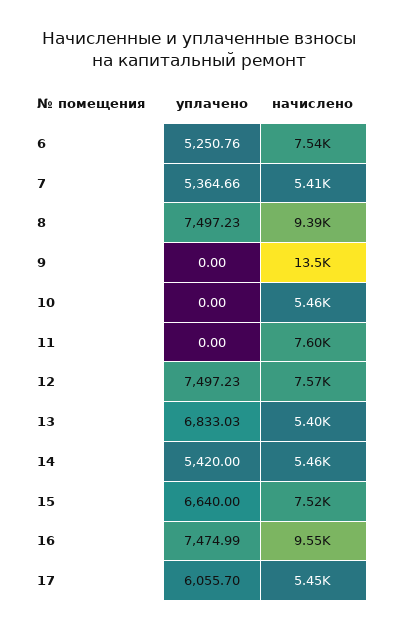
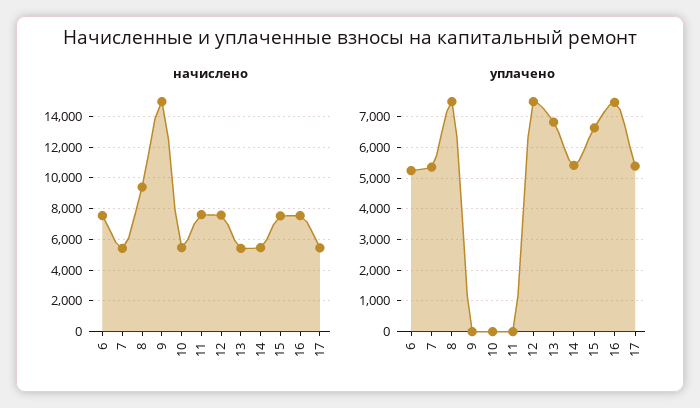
  {
    "уплачено": {
      "6": 5250.76,
      "7": 5364.66,
      "8": 7497.23,
      "9": 0,
      "10": 0,
      "11": 0,
      "12": 7497.23,
      "13": 6833.03,
      "14": 5420,
      "15": 6640,
      "16": 7474.99,
-     "17": 6055.7
+     "17": 5400
    },
    "начислено": {
      "6": 7540,
      "7": 5410,
      "8": 9390,
-     "9": 13500,
+     "9": 15000,
      "10": 5460,
      "11": 7600,
      "12": 7570,
      "13": 5400,
      "14": 5460,
      "15": 7520,
-     "16": 9550,
+     "16": 7500,
      "17": 5450
    }
  }

